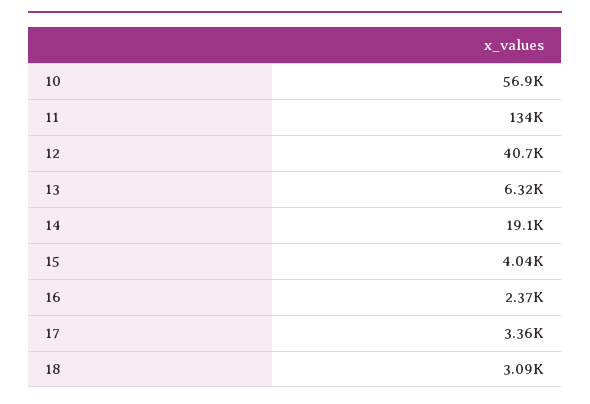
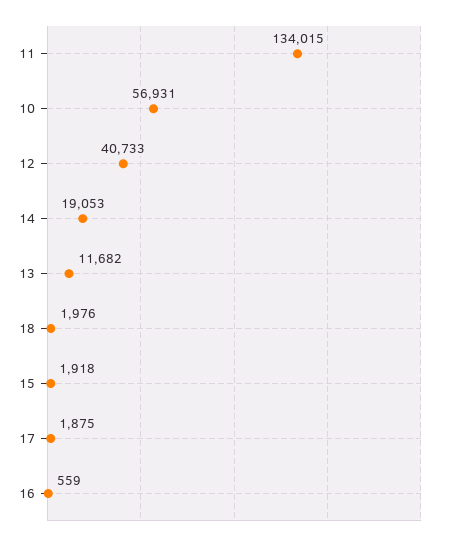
  {
    "10": 56931,
    "11": 134015,
    "12": 40733,
-   "13": 6320,
+   "13": 11682,
    "14": 19053,
-   "15": 4040,
+   "15": 1918,
-   "16": 2370,
+   "16": 559,
-   "17": 3360,
+   "17": 1875,
-   "18": 3090
+   "18": 1976
  }

